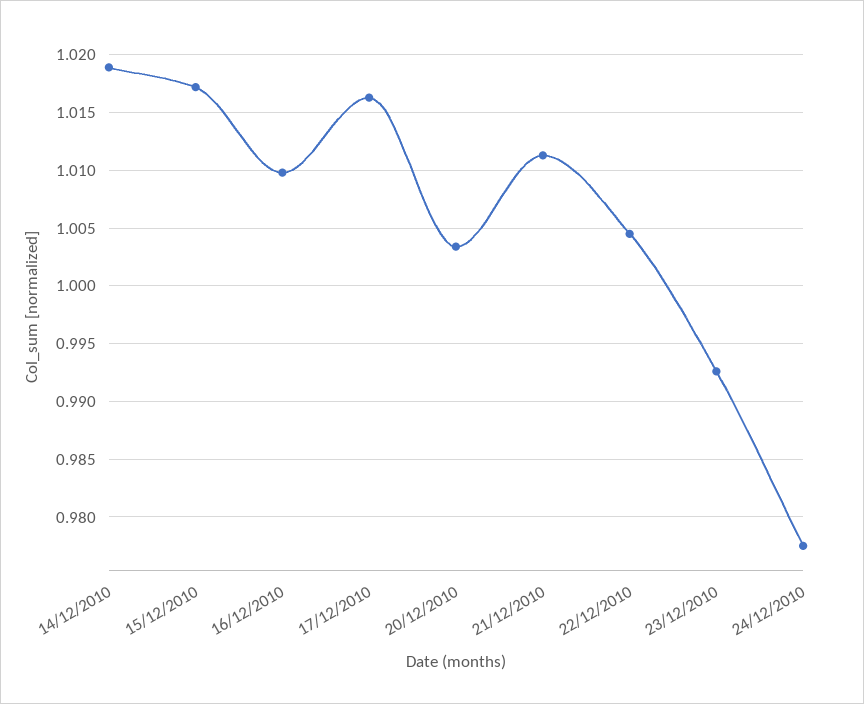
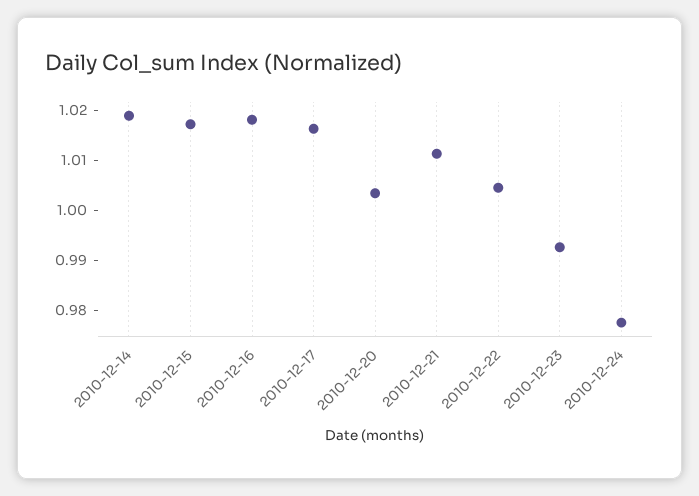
  {
    "14/12/2010": 1.019,
    "15/12/2010": 1.017,
-   "16/12/2010": 1.01,
+   "16/12/2010": 1.018,
    "17/12/2010": 1.016,
    "20/12/2010": 1.003,
    "21/12/2010": 1.011,
    "22/12/2010": 1.005,
    "23/12/2010": 0.993,
    "24/12/2010": 0.978
  }

